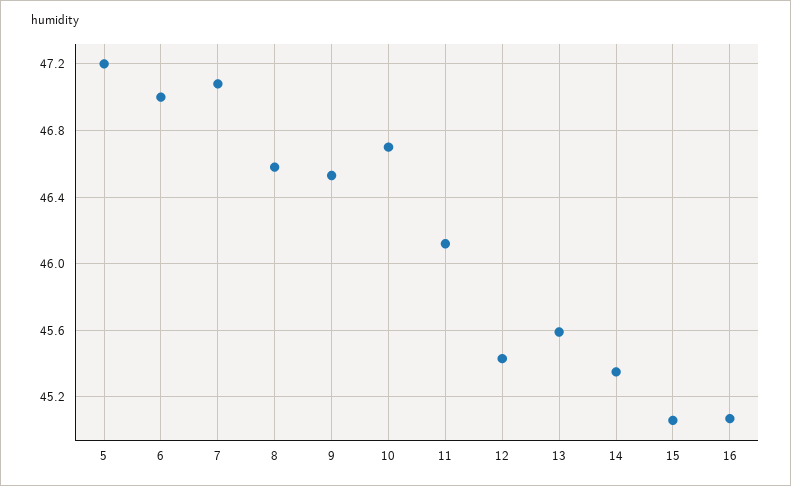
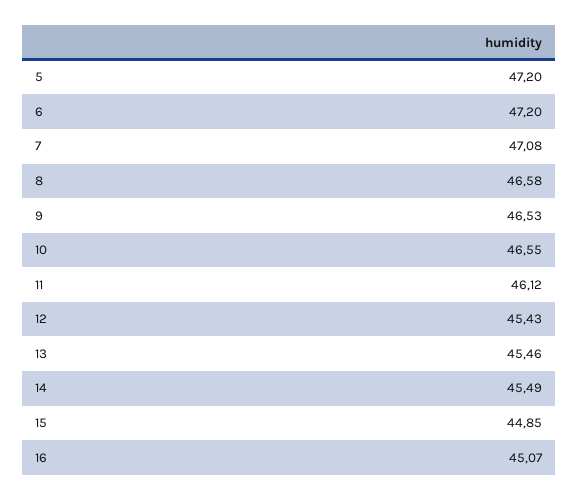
  {
    "5": 47.2,
-   "6": 47,
+   "6": 47.2,
    "7": 47.08,
    "8": 46.58,
    "9": 46.53,
-   "10": 46.7,
+   "10": 46.55,
    "11": 46.12,
    "12": 45.43,
-   "13": 45.6,
+   "13": 45.46,
-   "14": 45.35,
+   "14": 45.49,
-   "15": 45.05,
+   "15": 44.85,
    "16": 45.07
  }

